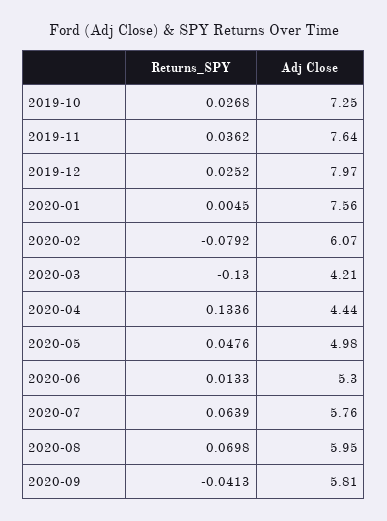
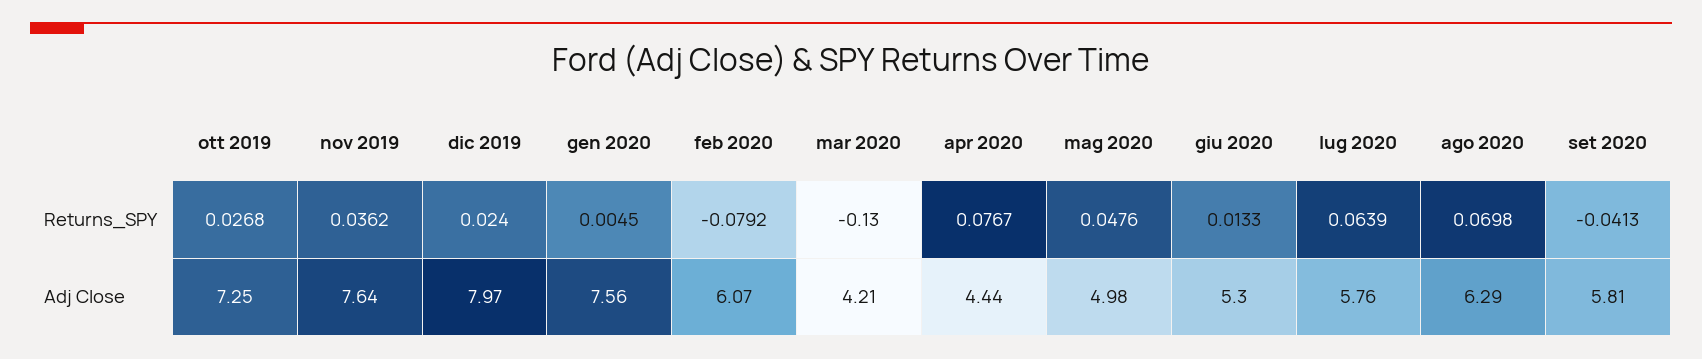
  {
    "Returns_SPY": {
      "2019-10": 0.0268,
      "2019-11": 0.0362,
-     "2019-12": 0.0252,
+     "2019-12": 0.024,
      "2020-01": 0.0045,
      "2020-02": -0.0792,
      "2020-03": -0.13,
-     "2020-04": 0.1336,
+     "2020-04": 0.0767,
      "2020-05": 0.0476,
      "2020-06": 0.0133,
      "2020-07": 0.0639,
      "2020-08": 0.0698,
      "2020-09": -0.0413
    },
    "Adj Close": {
      "2019-10": 7.25,
      "2019-11": 7.64,
      "2019-12": 7.97,
      "2020-01": 7.56,
      "2020-02": 6.07,
      "2020-03": 4.21,
      "2020-04": 4.44,
      "2020-05": 4.98,
      "2020-06": 5.3,
      "2020-07": 5.76,
-     "2020-08": 5.95,
+     "2020-08": 6.29,
      "2020-09": 5.81
    }
  }

